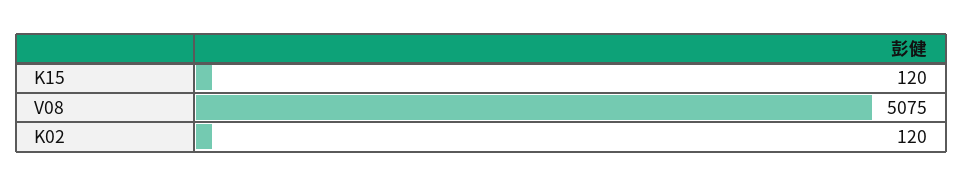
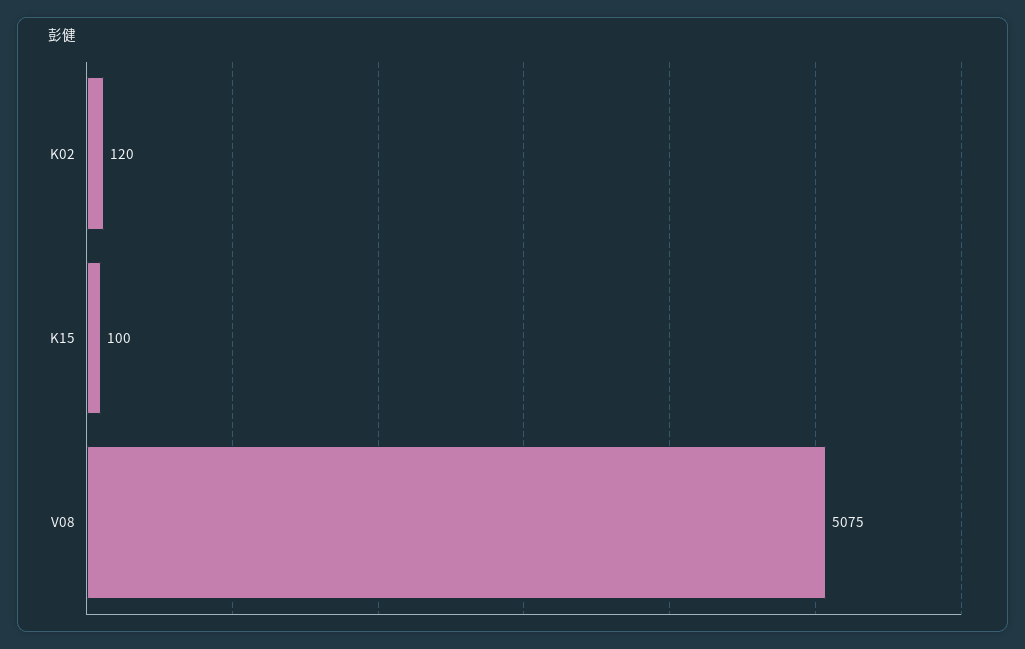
  {
-   "K15": 120,
+   "K15": 100,
    "V08": 5075,
    "K02": 120
  }

